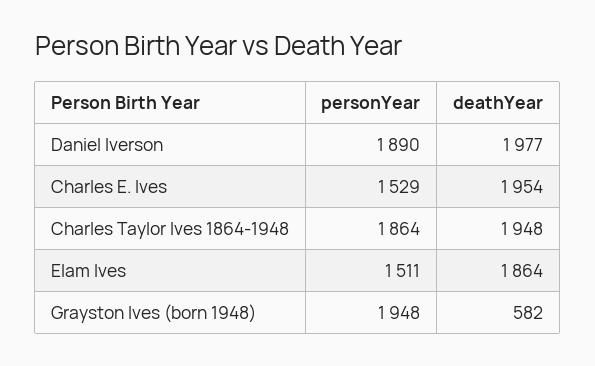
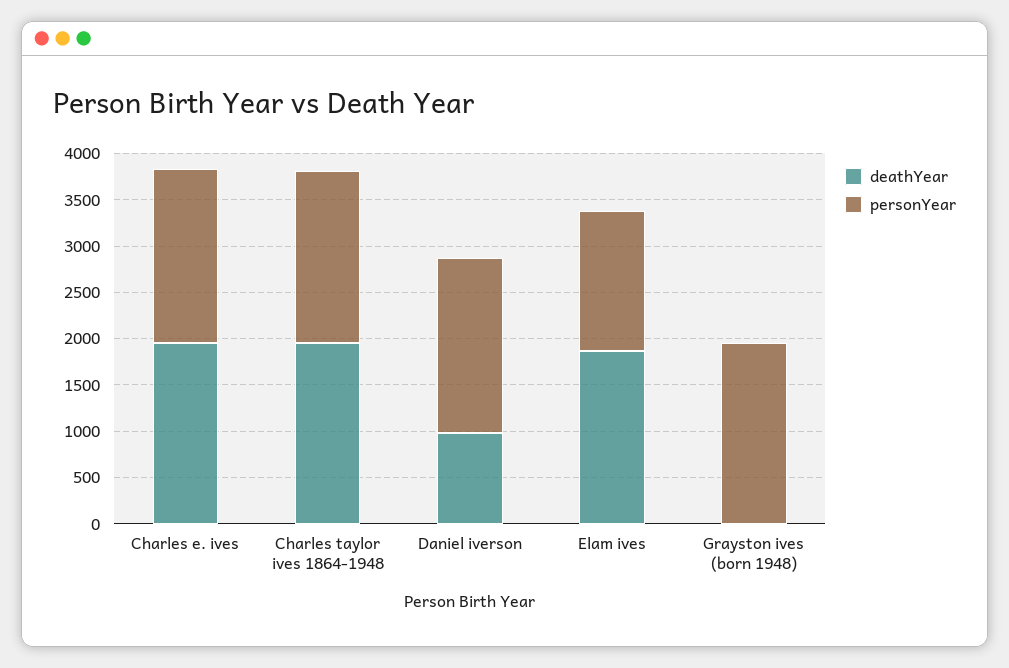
  {
    "personYear": {
      "Daniel Iverson": 1890,
-     "Charles E. Ives": 1529,
+     "Charles E. Ives": 1900,
      "Charles Taylor Ives 1864-1948": 1864,
      "Elam Ives": 1511,
      "Grayston Ives (born 1948)": 1948
    },
    "deathYear": {
-     "Daniel Iverson": 1977,
+     "Daniel Iverson": 1000,
      "Charles E. Ives": 1954,
      "Charles Taylor Ives 1864-1948": 1948,
      "Elam Ives": 1864,
-     "Grayston Ives (born 1948)": 582
+     "Grayston Ives (born 1948)": 0
    }
  }

